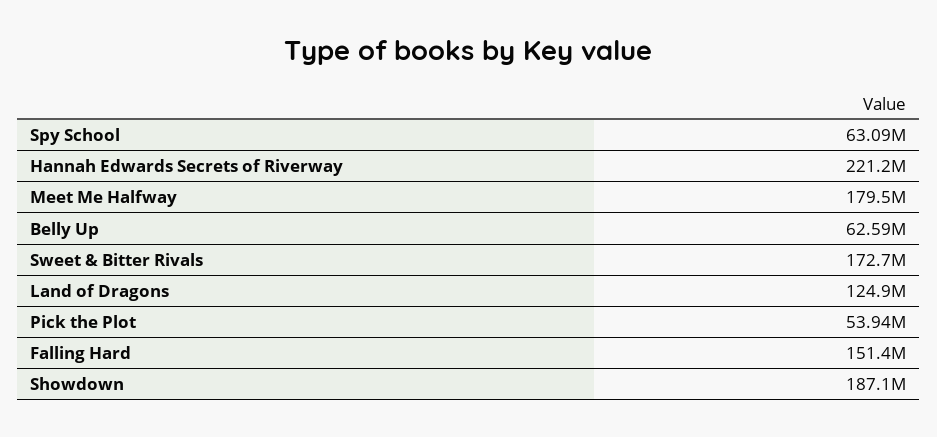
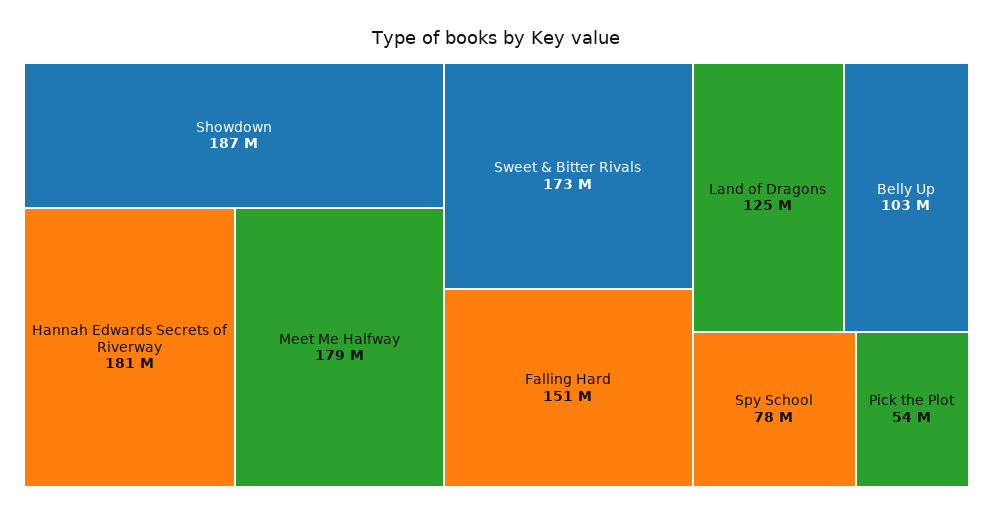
  {
-   "Spy School": 63090000,
+   "Spy School": 78000000,
-   "Hannah Edwards Secrets of Riverway": 221200000,
+   "Hannah Edwards Secrets of Riverway": 181000000,
    "Meet Me Halfway": 179500000,
-   "Belly Up": 62590000,
+   "Belly Up": 103000000,
    "Sweet & Bitter Rivals": 172700000,
    "Land of Dragons": 124900000,
    "Pick the Plot": 53940000,
    "Falling Hard": 151400000,
    "Showdown": 187100000
  }

